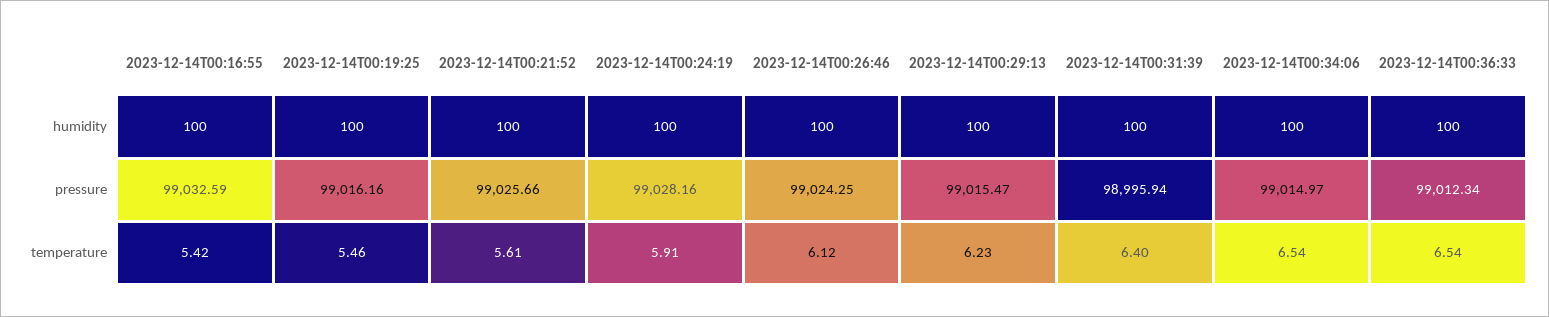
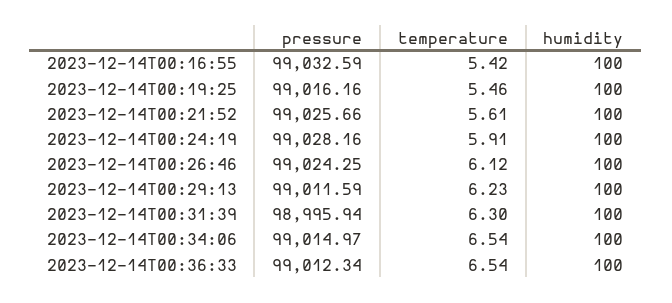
  {
    "2023-12-14T00:16:55": {
      "humidity": 100,
      "pressure": 99032.59,
      "temperature": 5.42
    },
    "2023-12-14T00:19:25": {
      "humidity": 100,
      "pressure": 99016.16,
      "temperature": 5.46
    },
    "2023-12-14T00:21:52": {
      "humidity": 100,
      "pressure": 99025.66,
      "temperature": 5.61
    },
    "2023-12-14T00:24:19": {
      "humidity": 100,
      "pressure": 99028.16,
      "temperature": 5.91
    },
    "2023-12-14T00:26:46": {
      "humidity": 100,
      "pressure": 99024.25,
      "temperature": 6.12
    },
    "2023-12-14T00:29:13": {
      "humidity": 100,
-     "pressure": 99015.47,
+     "pressure": 99011.59,
      "temperature": 6.23
    },
    "2023-12-14T00:31:39": {
      "humidity": 100,
      "pressure": 98995.94,
-     "temperature": 6.4
+     "temperature": 6.3
    },
    "2023-12-14T00:34:06": {
      "humidity": 100,
      "pressure": 99014.97,
      "temperature": 6.54
    },
    "2023-12-14T00:36:33": {
      "humidity": 100,
      "pressure": 99012.34,
      "temperature": 6.54
    }
  }

